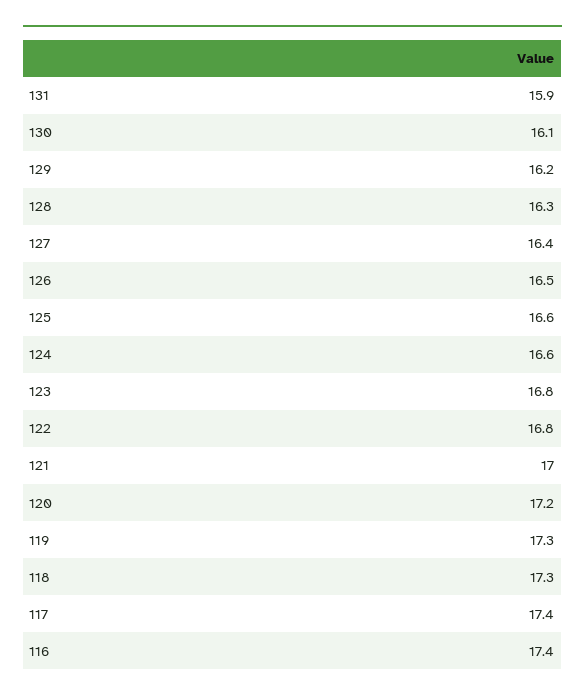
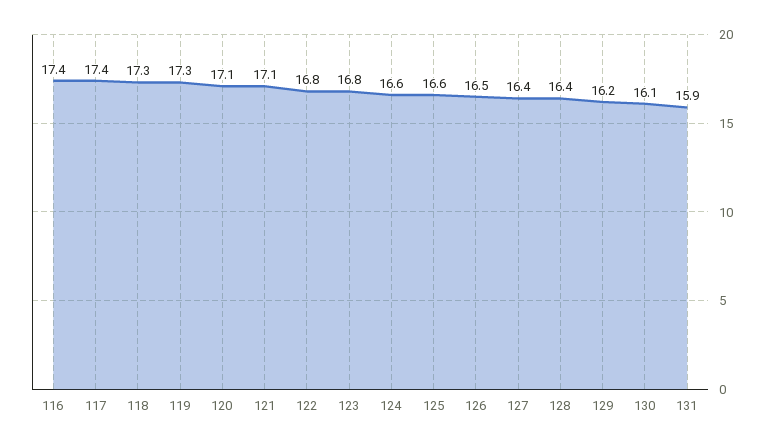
  {
    "131": 15.9,
    "130": 16.1,
    "129": 16.2,
-   "128": 16.3,
+   "128": 16.4,
    "127": 16.4,
    "126": 16.5,
    "125": 16.6,
    "124": 16.6,
    "123": 16.8,
    "122": 16.8,
-   "121": 17,
+   "121": 17.1,
-   "120": 17.2,
+   "120": 17.1,
    "119": 17.3,
    "118": 17.3,
    "117": 17.4,
    "116": 17.4
  }

